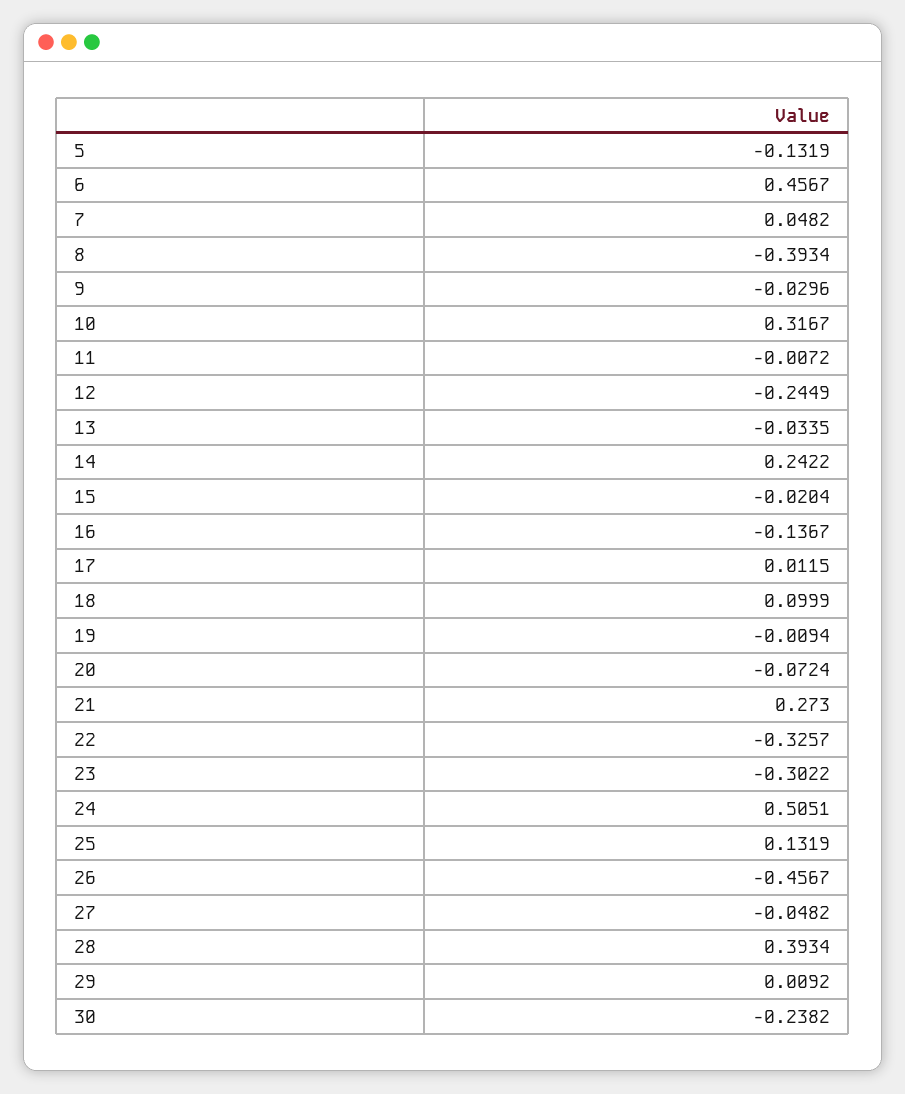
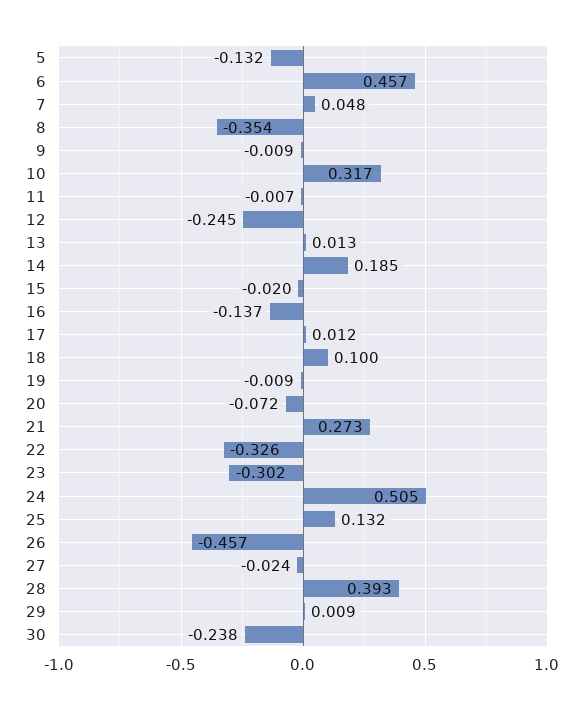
  {
    "5": -0.1319,
    "6": 0.4567,
    "7": 0.0482,
-   "8": -0.3934,
+   "8": -0.354,
-   "9": -0.0296,
+   "9": -0.009,
    "10": 0.3167,
    "11": -0.0072,
    "12": -0.2449,
-   "13": -0.0335,
+   "13": 0.013,
-   "14": 0.2422,
+   "14": 0.185,
    "15": -0.0204,
    "16": -0.1367,
    "17": 0.0115,
    "18": 0.0999,
    "19": -0.0094,
    "20": -0.0724,
    "21": 0.273,
    "22": -0.3257,
    "23": -0.3022,
    "24": 0.5051,
    "25": 0.1319,
    "26": -0.4567,
-   "27": -0.0482,
+   "27": -0.024,
    "28": 0.3934,
    "29": 0.0092,
    "30": -0.2382
  }

